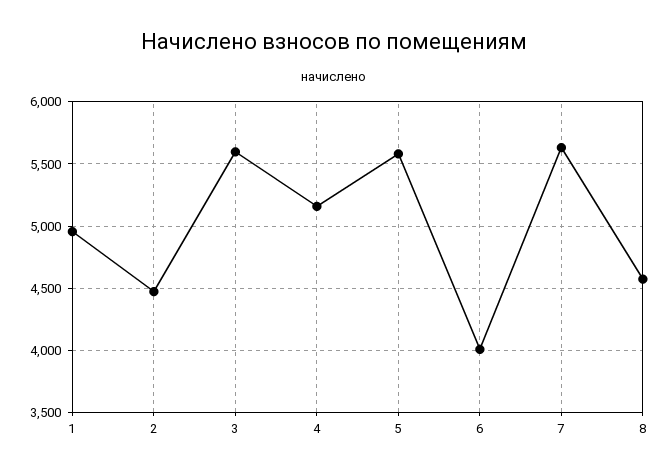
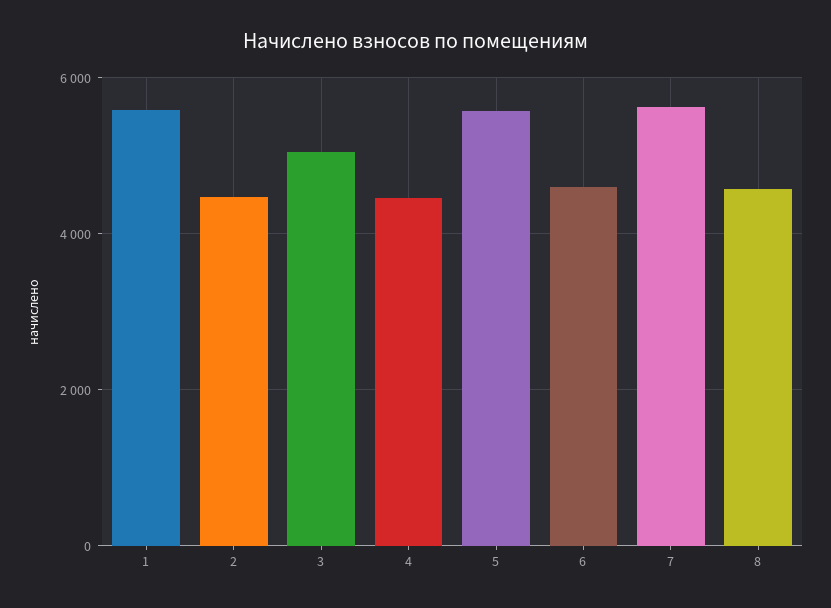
  {
-   "1": 4950,
+   "1": 5600,
    "2": 4450,
-   "3": 5600,
+   "3": 5000,
-   "4": 5150,
+   "4": 4400,
    "5": 5600,
-   "6": 4000,
+   "6": 4600,
    "7": 5650,
    "8": 4550
  }

